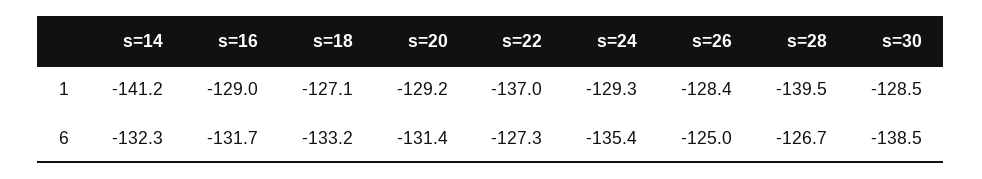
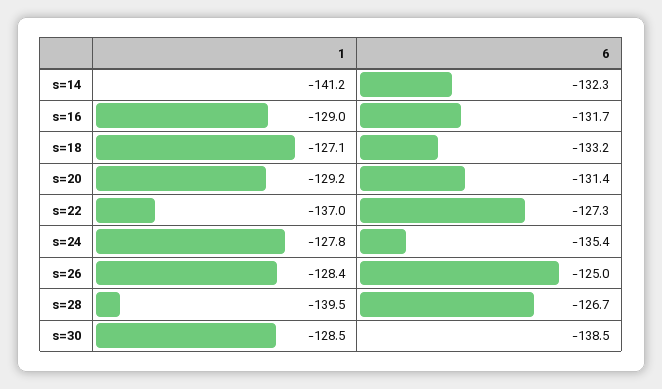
  {
    "s=14": {
      "1": -141.2,
      "6": -132.3
    },
    "s=16": {
      "1": -129,
      "6": -131.7
    },
    "s=18": {
      "1": -127.1,
      "6": -133.2
    },
    "s=20": {
      "1": -129.2,
      "6": -131.4
    },
    "s=22": {
      "1": -137,
      "6": -127.3
    },
    "s=24": {
-     "1": -129.3,
+     "1": -127.8,
      "6": -135.4
    },
    "s=26": {
      "1": -128.4,
      "6": -125
    },
    "s=28": {
      "1": -139.5,
      "6": -126.7
    },
    "s=30": {
      "1": -128.5,
      "6": -138.5
    }
  }

